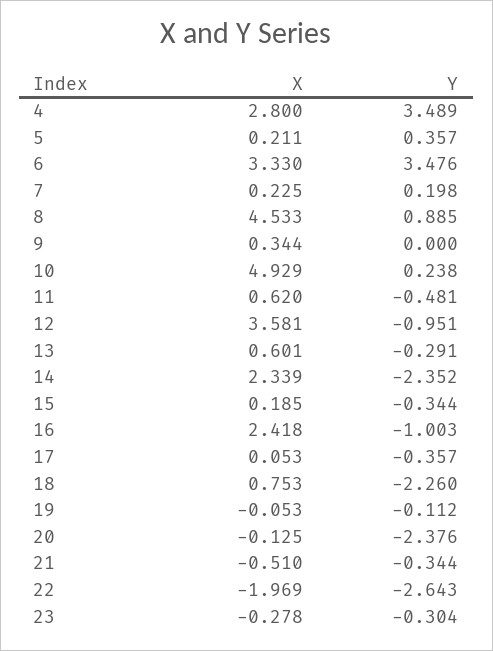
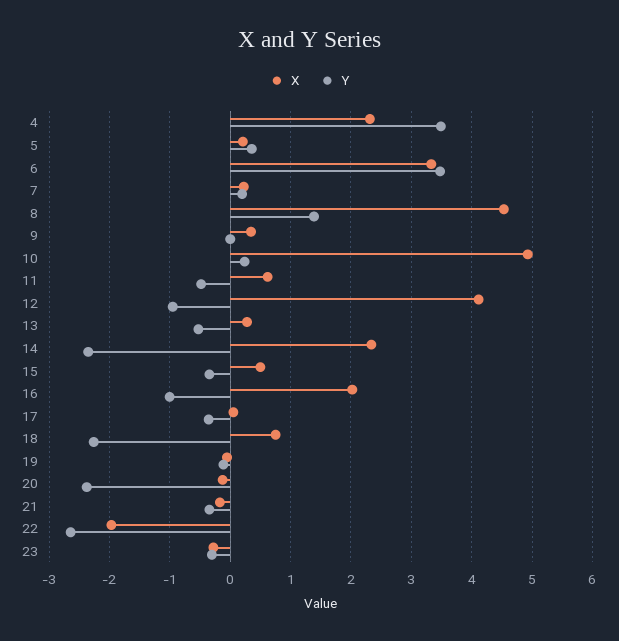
  {
    "X": {
-     "4": 2.8,
+     "4": 2.3,
      "5": 0.211,
      "6": 3.33,
      "7": 0.225,
      "8": 4.533,
      "9": 0.344,
      "10": 4.929,
      "11": 0.62,
-     "12": 3.581,
+     "12": 4.1,
-     "13": 0.601,
+     "13": 0.3,
      "14": 2.339,
-     "15": 0.185,
+     "15": 0.5,
-     "16": 2.418,
+     "16": 2,
      "17": 0.053,
      "18": 0.753,
      "19": -0.053,
      "20": -0.125,
-     "21": -0.51,
+     "21": -0.2,
      "22": -1.969,
      "23": -0.278
    },
    "Y": {
      "4": 3.489,
      "5": 0.357,
      "6": 3.476,
      "7": 0.198,
-     "8": 0.885,
+     "8": 1.4,
      "9": 0,
      "10": 0.238,
      "11": -0.481,
      "12": -0.951,
-     "13": -0.291,
+     "13": -0.5,
      "14": -2.352,
      "15": -0.344,
      "16": -1.003,
      "17": -0.357,
      "18": -2.26,
      "19": -0.112,
      "20": -2.376,
      "21": -0.344,
      "22": -2.643,
      "23": -0.304
    }
  }

